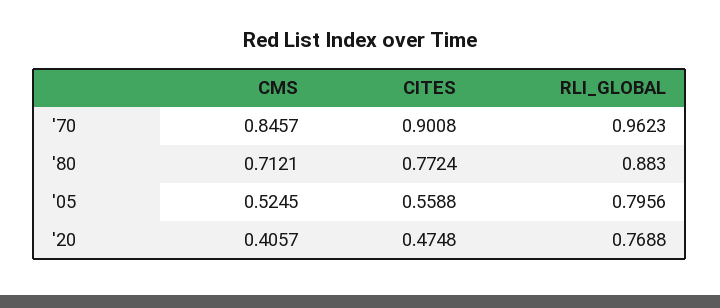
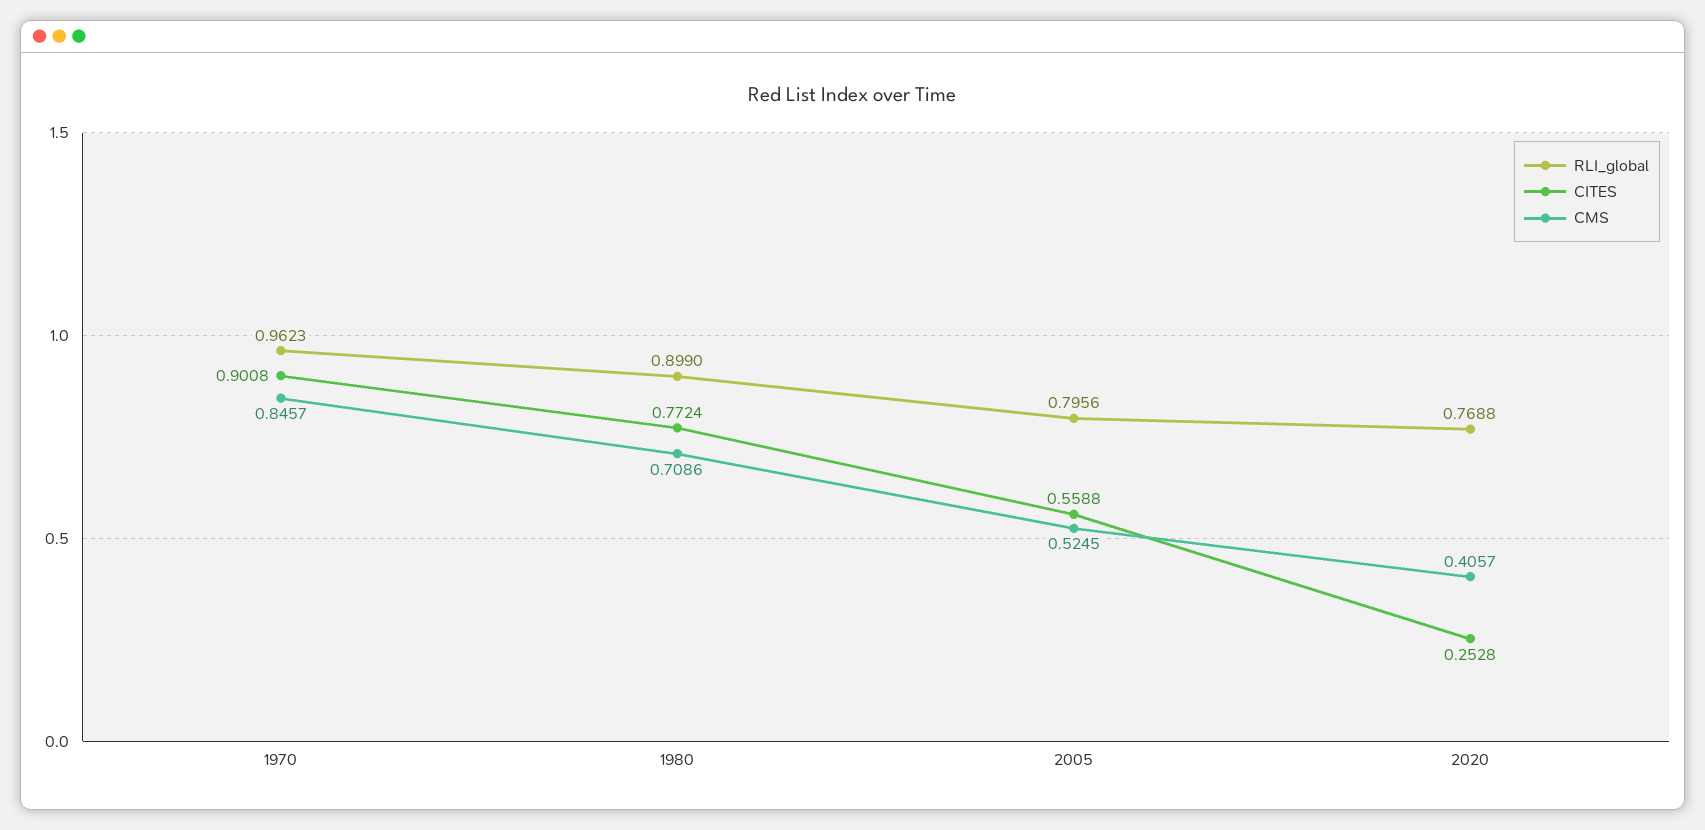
  {
    "CMS": {
      "'70": 0.8457,
-     "'80": 0.7121,
+     "'80": 0.7086,
      "'05": 0.5245,
      "'20": 0.4057
    },
    "CITES": {
      "'70": 0.9008,
      "'80": 0.7724,
      "'05": 0.5588,
-     "'20": 0.4748
+     "'20": 0.2528
    },
    "RLI_GLOBAL": {
      "'70": 0.9623,
-     "'80": 0.883,
+     "'80": 0.899,
      "'05": 0.7956,
      "'20": 0.7688
    }
  }

